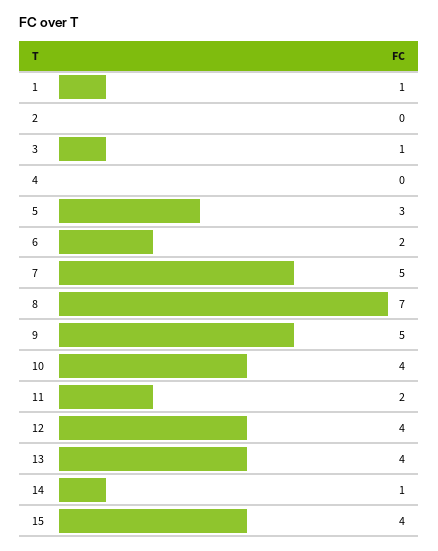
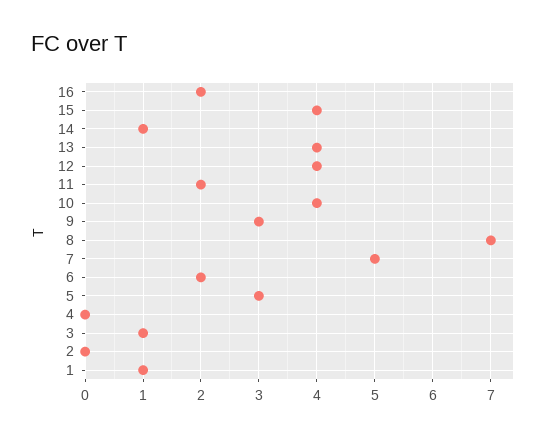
  {
    "1": 1,
    "2": 0,
    "3": 1,
    "4": 0,
    "5": 3,
    "6": 2,
    "7": 5,
    "8": 7,
-   "9": 5,
+   "9": 3,
    "10": 4,
    "11": 2,
    "12": 4,
    "13": 4,
    "14": 1,
-   "15": 4
+   "15": 4,
+   "16": 2
  }

